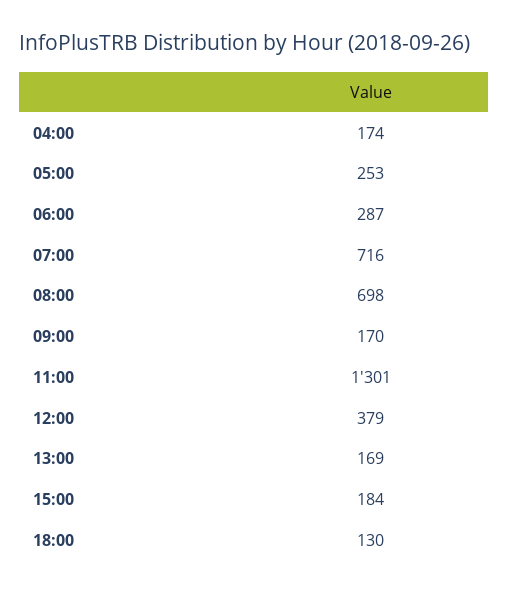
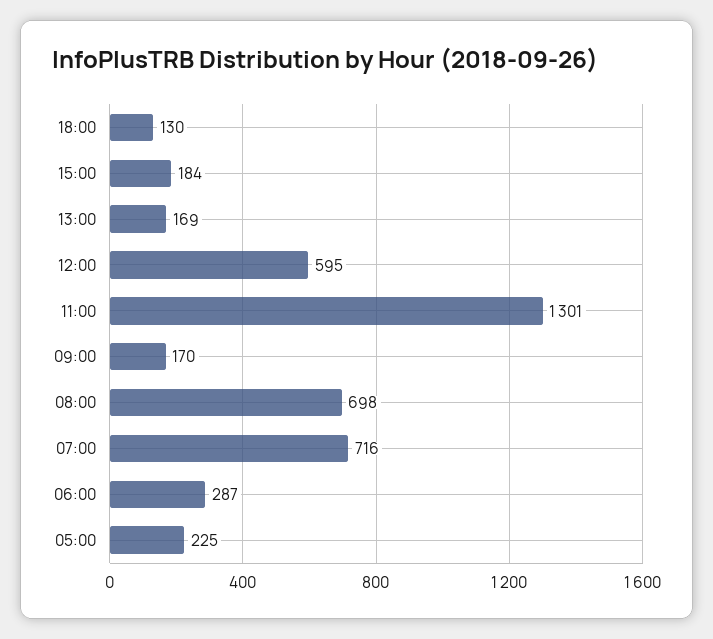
  {
-   "04:00": 174,
-   "05:00": 253,
+   "05:00": 225,
    "06:00": 287,
    "07:00": 716,
    "08:00": 698,
    "09:00": 170,
    "11:00": 1301,
-   "12:00": 379,
+   "12:00": 595,
    "13:00": 169,
    "15:00": 184,
    "18:00": 130
  }

